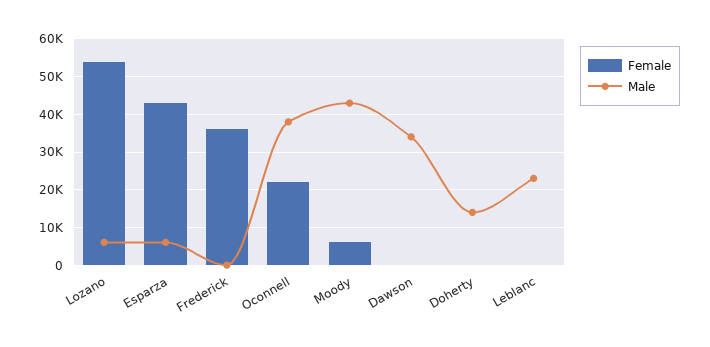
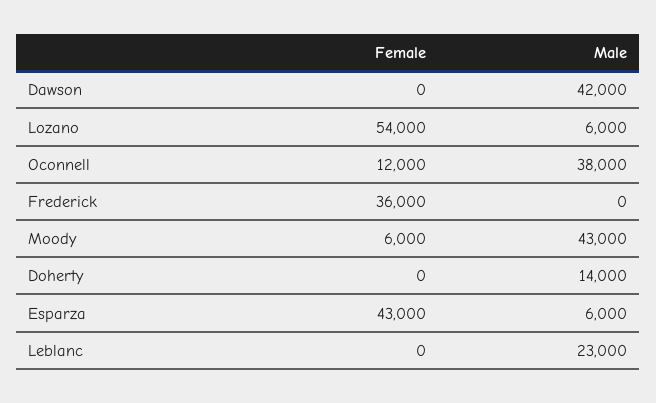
  {
    "Female": {
      "Lozano": 54000,
      "Esparza": 43000,
      "Frederick": 36000,
-     "Oconnell": 22000,
+     "Oconnell": 12000,
      "Moody": 6000,
      "Dawson": 0,
      "Doherty": 0,
      "Leblanc": 0
    },
    "Male": {
      "Lozano": 6000,
      "Esparza": 6000,
      "Frederick": 0,
      "Oconnell": 38000,
      "Moody": 43000,
-     "Dawson": 34000,
+     "Dawson": 42000,
      "Doherty": 14000,
      "Leblanc": 23000
    }
  }

